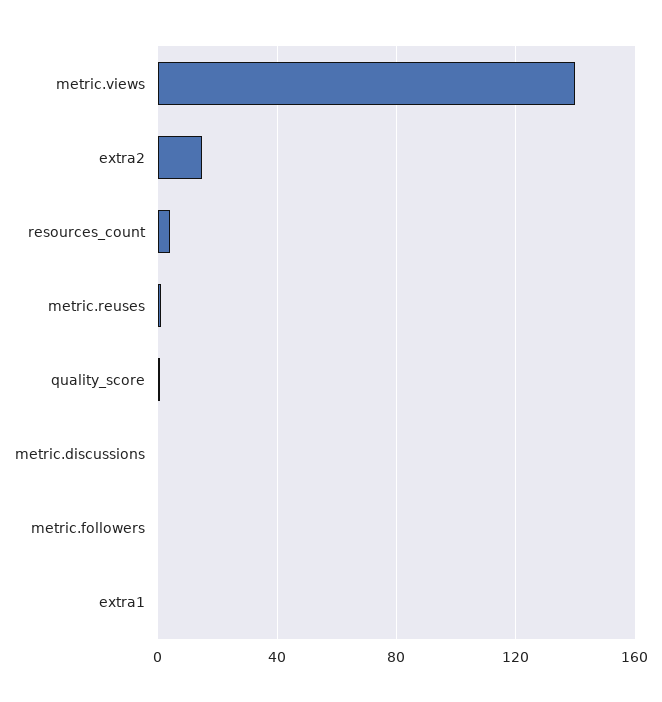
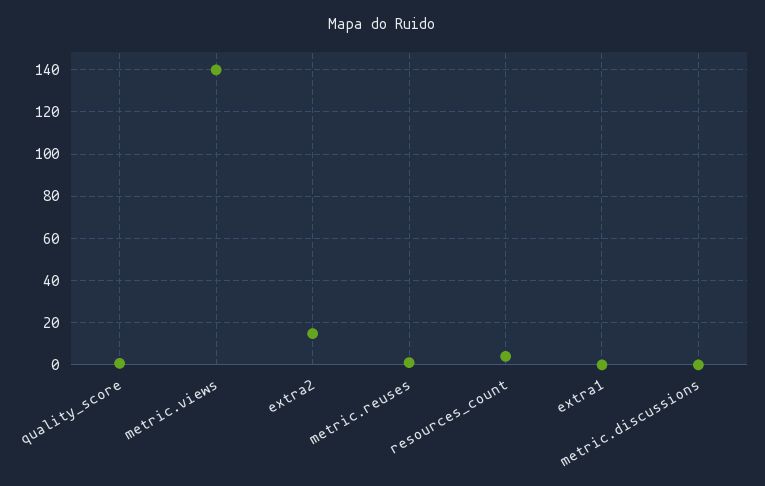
  {
    "metric.views": 140,
    "extra2": 15,
    "resources_count": 5,
    "metric.reuses": 0,
    "quality_score": 0,
    "metric.discussions": 0,
-   "metric.followers": 0,
    "extra1": 0
  }

